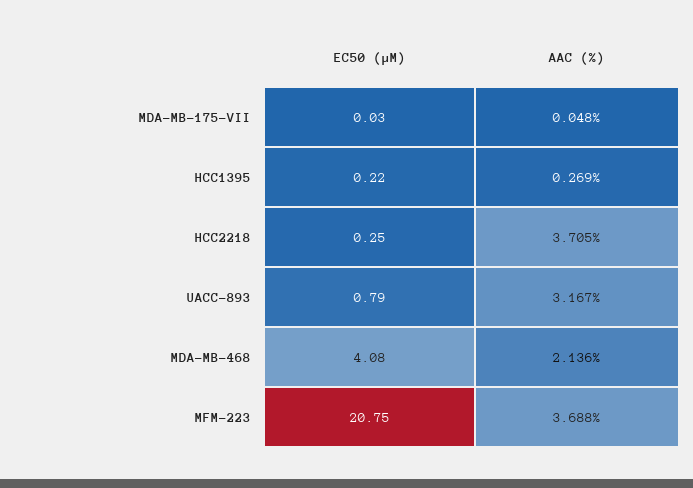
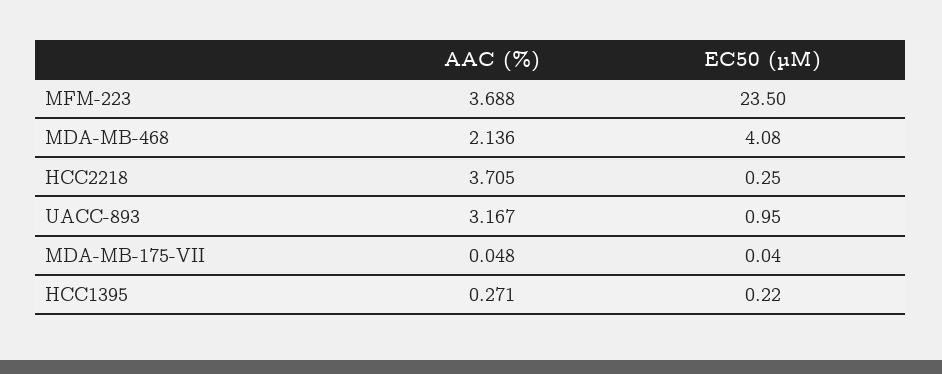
  {
    "EC50 (µM)": {
-     "MDA-MB-175-VII": 0.03,
+     "MDA-MB-175-VII": 0.04,
      "HCC1395": 0.22,
      "HCC2218": 0.25,
-     "UACC-893": 0.79,
+     "UACC-893": 0.95,
      "MDA-MB-468": 4.08,
-     "MFM-223": 20.75
+     "MFM-223": 23.5
    },
    "AAC (%)": {
      "MDA-MB-175-VII": 0.048,
-     "HCC1395": 0.269,
+     "HCC1395": 0.271,
      "HCC2218": 3.705,
      "UACC-893": 3.167,
      "MDA-MB-468": 2.136,
      "MFM-223": 3.688
    }
  }

